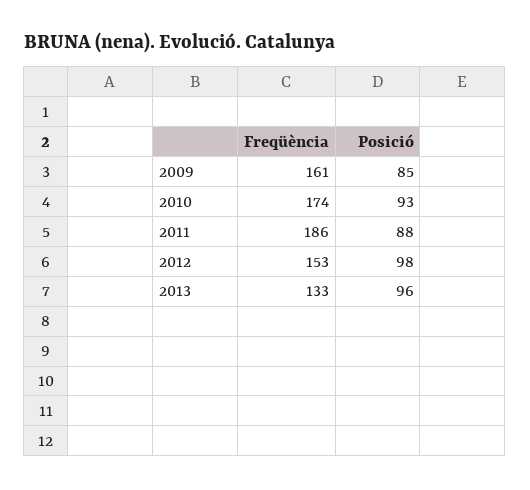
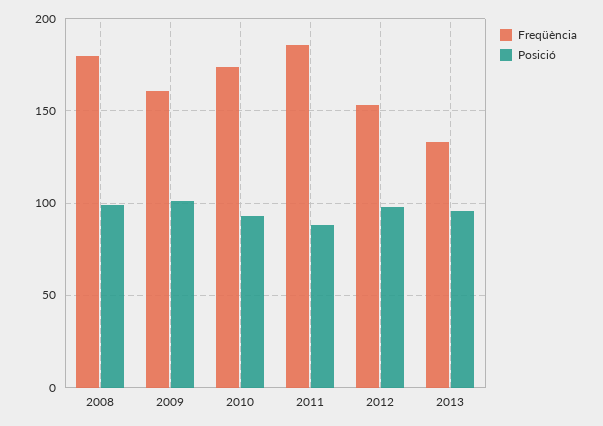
  {
    "Freqüència": {
      "2009": 161,
      "2010": 174,
      "2011": 186,
      "2012": 153,
-     "2013": 133
+     "2013": 133,
+     "2008": 180
    },
    "Posició": {
-     "2009": 85,
+     "2009": 100,
      "2010": 93,
      "2011": 88,
      "2012": 98,
-     "2013": 96
+     "2013": 96,
+     "2008": 100
    }
  }

